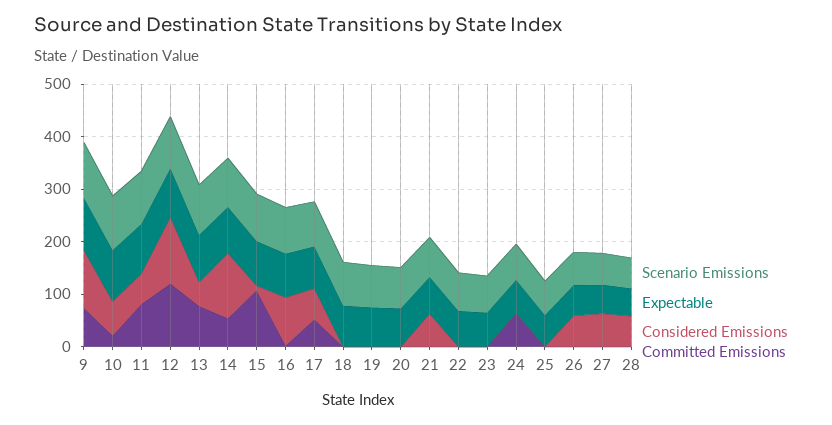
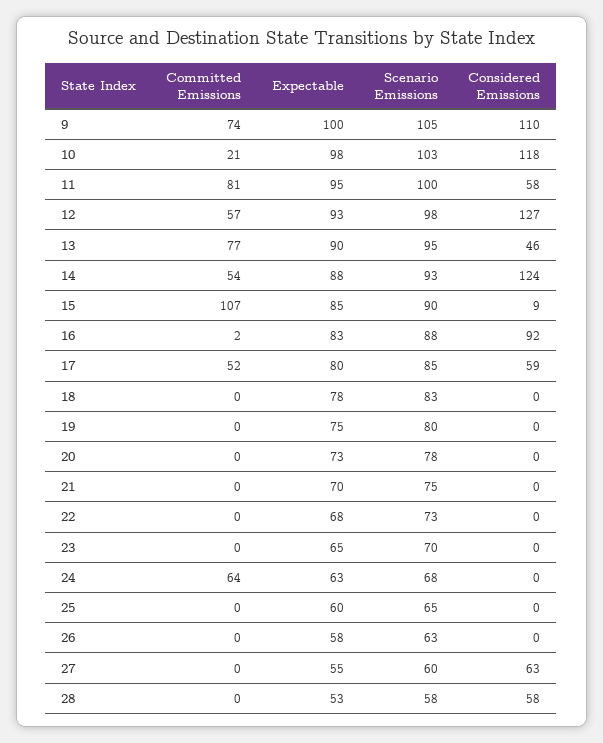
  {
    "Scenario Emissions": {
      "9": 105,
      "10": 103,
      "11": 100,
      "12": 98,
      "13": 95,
      "14": 93,
      "15": 90,
      "16": 88,
      "17": 85,
      "18": 83,
      "19": 80,
      "20": 78,
      "21": 75,
      "22": 73,
      "23": 70,
      "24": 68,
      "25": 65,
      "26": 63,
      "27": 60,
      "28": 58
    },
    "Expectable": {
      "9": 100,
      "10": 98,
      "11": 95,
      "12": 93,
      "13": 90,
      "14": 88,
      "15": 85,
      "16": 83,
      "17": 80,
      "18": 78,
      "19": 75,
      "20": 73,
      "21": 70,
      "22": 68,
      "23": 65,
      "24": 63,
      "25": 60,
      "26": 58,
      "27": 55,
      "28": 53
    },
    "Considered Emissions": {
      "9": 110,
-     "10": 60,
+     "10": 118,
      "11": 58,
      "12": 127,
      "13": 46,
      "14": 124,
      "15": 9,
      "16": 92,
      "17": 59,
      "18": 0,
      "19": 0,
      "20": 0,
-     "21": 60,
+     "21": 0,
      "22": 0,
      "23": 0,
      "24": 0,
      "25": 0,
-     "26": 60,
+     "26": 0,
      "27": 63,
      "28": 58
    },
    "Committed Emissions": {
      "9": 74,
      "10": 21,
      "11": 81,
-     "12": 120,
+     "12": 57,
      "13": 77,
      "14": 54,
      "15": 107,
      "16": 2,
      "17": 52,
      "18": 0,
      "19": 0,
      "20": 0,
      "21": 0,
      "22": 0,
      "23": 0,
      "24": 64,
      "25": 0,
      "26": 0,
      "27": 0,
      "28": 0
    }
  }

